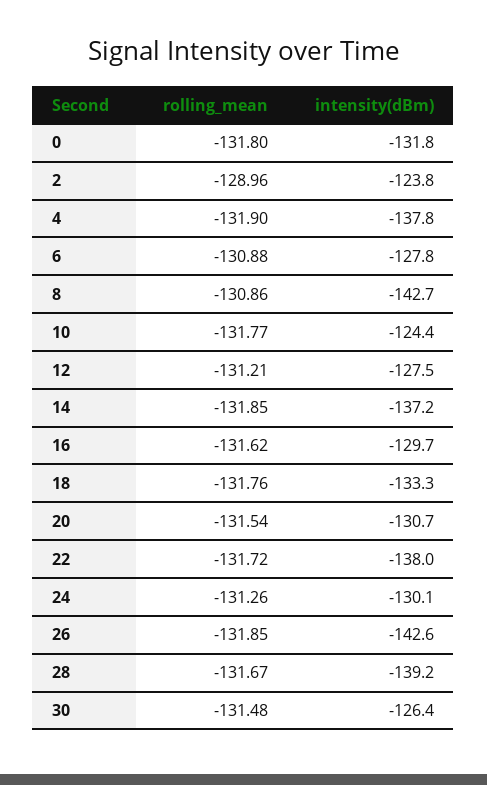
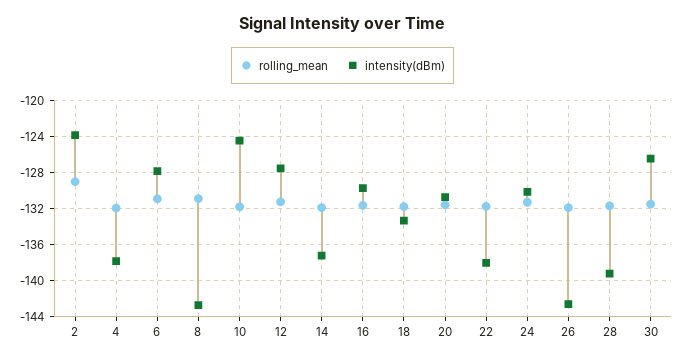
  {
    "rolling_mean": {
-     "0": -131.8,
      "2": -128.96,
      "4": -131.9,
      "6": -130.88,
      "8": -130.86,
      "10": -131.77,
      "12": -131.21,
      "14": -131.85,
      "16": -131.62,
      "18": -131.76,
      "20": -131.54,
      "22": -131.72,
      "24": -131.26,
      "26": -131.85,
      "28": -131.67,
      "30": -131.48
    },
    "intensity(dBm)": {
-     "0": -131.8,
      "2": -123.8,
      "4": -137.8,
      "6": -127.8,
      "8": -142.7,
      "10": -124.4,
      "12": -127.5,
      "14": -137.2,
      "16": -129.7,
      "18": -133.3,
      "20": -130.7,
      "22": -138,
      "24": -130.1,
      "26": -142.6,
      "28": -139.2,
      "30": -126.4
    }
  }

